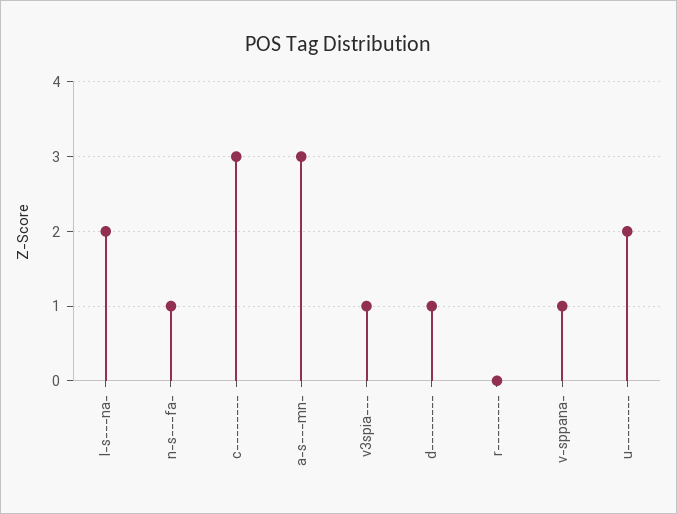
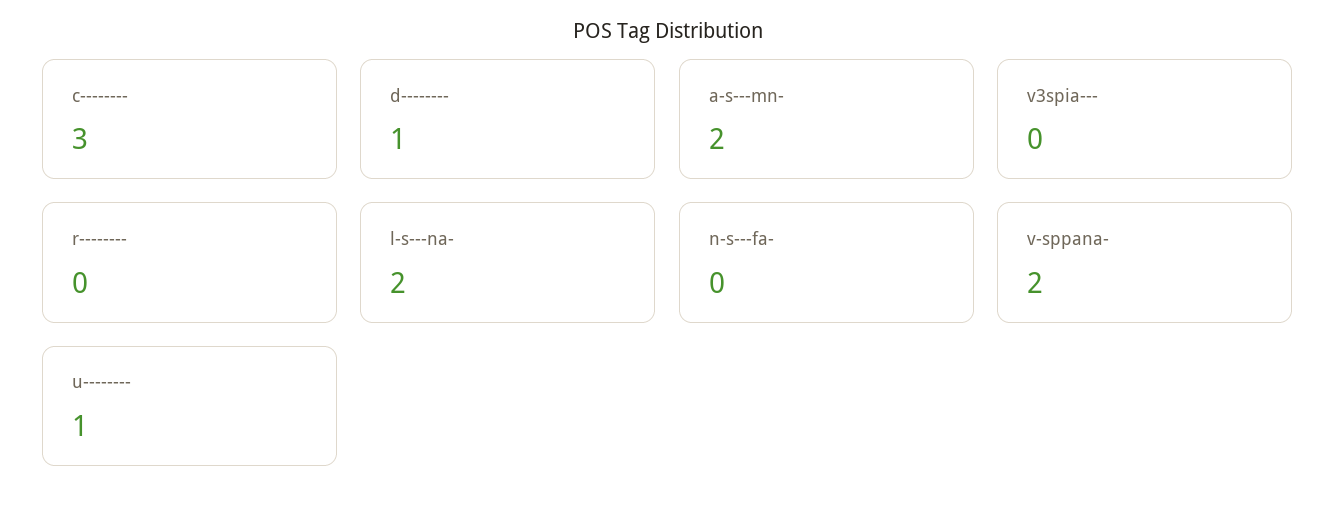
  {
    "l-s---na-": 2,
-   "n-s---fa-": 1,
+   "n-s---fa-": 0,
    "c--------": 3,
-   "a-s---mn-": 3,
+   "a-s---mn-": 2,
-   "v3spia---": 1,
+   "v3spia---": 0,
    "d--------": 1,
    "r--------": 0,
-   "v-sppana-": 1,
+   "v-sppana-": 2,
-   "u--------": 2
+   "u--------": 1
  }

